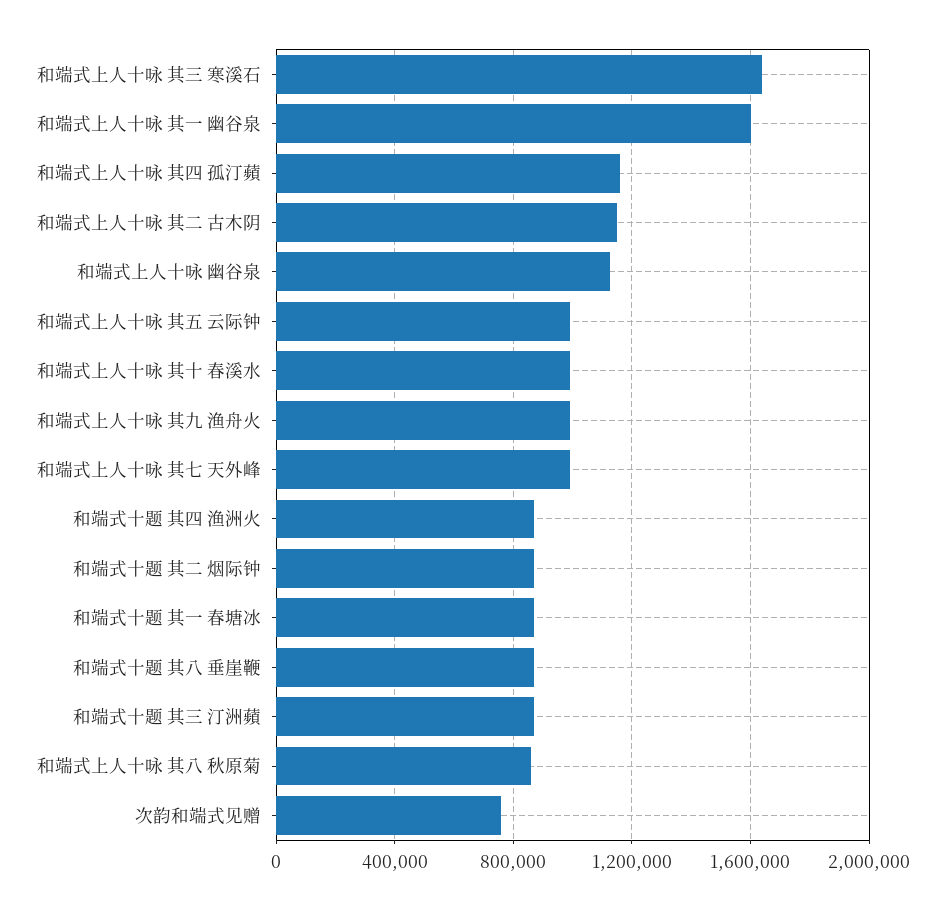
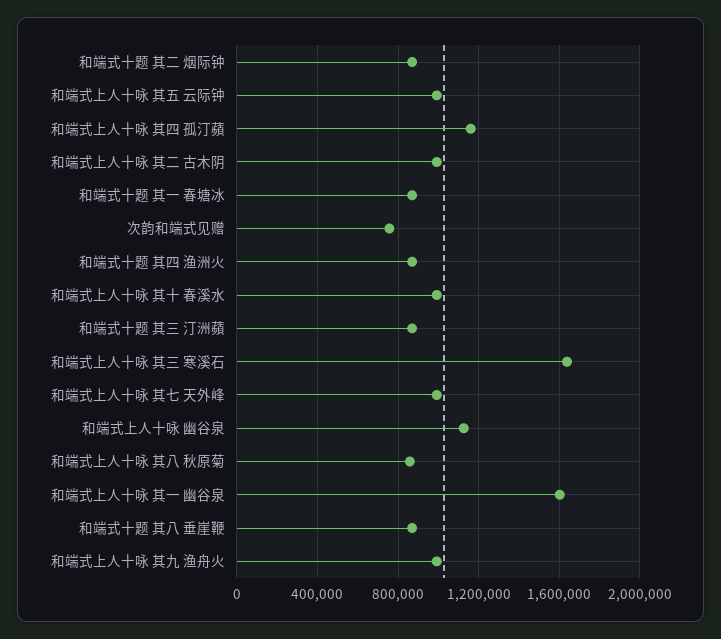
  {
    "和端式上人十咏 其三 寒溪石": 1650000,
    "和端式上人十咏 其一 幽谷泉": 1600000,
    "和端式上人十咏 其四 孤汀蘋": 1150000,
-   "和端式上人十咏 其二 古木阴": 1150000,
+   "和端式上人十咏 其二 古木阴": 1000000,
    "和端式上人十咏 幽谷泉": 1150000,
    "和端式上人十咏 其五 云际钟": 1000000,
    "和端式上人十咏 其十 春溪水": 1000000,
    "和端式上人十咏 其九 渔舟火": 1000000,
    "和端式上人十咏 其七 天外峰": 1000000,
    "和端式十题 其四 渔洲火": 850000,
    "和端式十题 其二 烟际钟": 850000,
    "和端式十题 其一 春塘冰": 850000,
    "和端式十题 其八 垂崖鞭": 850000,
    "和端式十题 其三 汀洲蘋": 850000,
    "和端式上人十咏 其八 秋原菊": 850000,
    "次韵和端式见赠": 750000
  }

